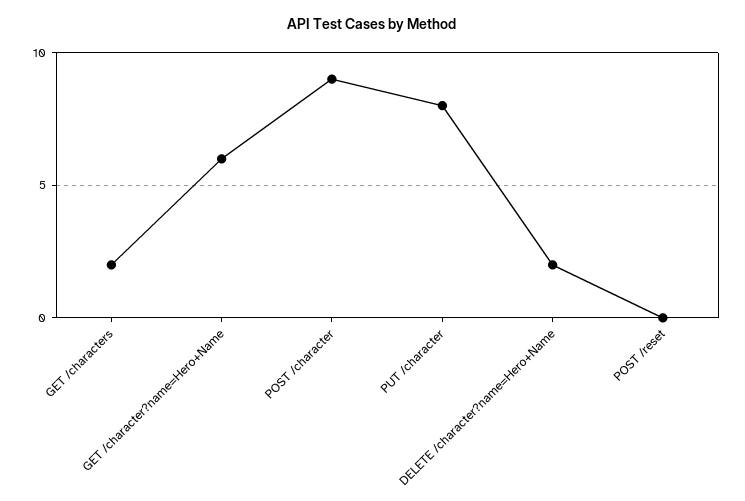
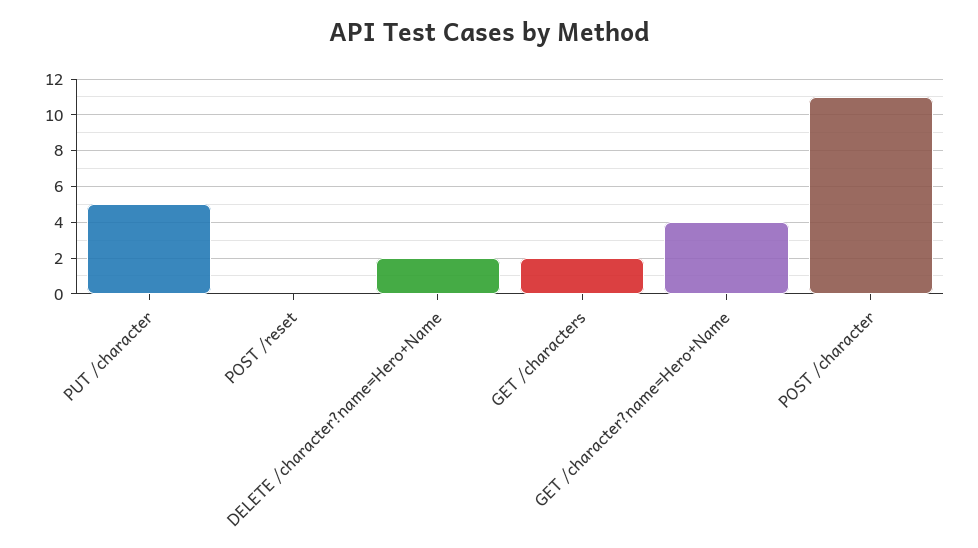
  {
    "GET /characters": 2,
-   "GET /character?name=Hero+Name": 6,
+   "GET /character?name=Hero+Name": 4,
-   "POST /character": 9,
+   "POST /character": 11,
-   "PUT /character": 8,
+   "PUT /character": 5,
    "DELETE /character?name=Hero+Name": 2,
    "POST /reset": 0
  }

